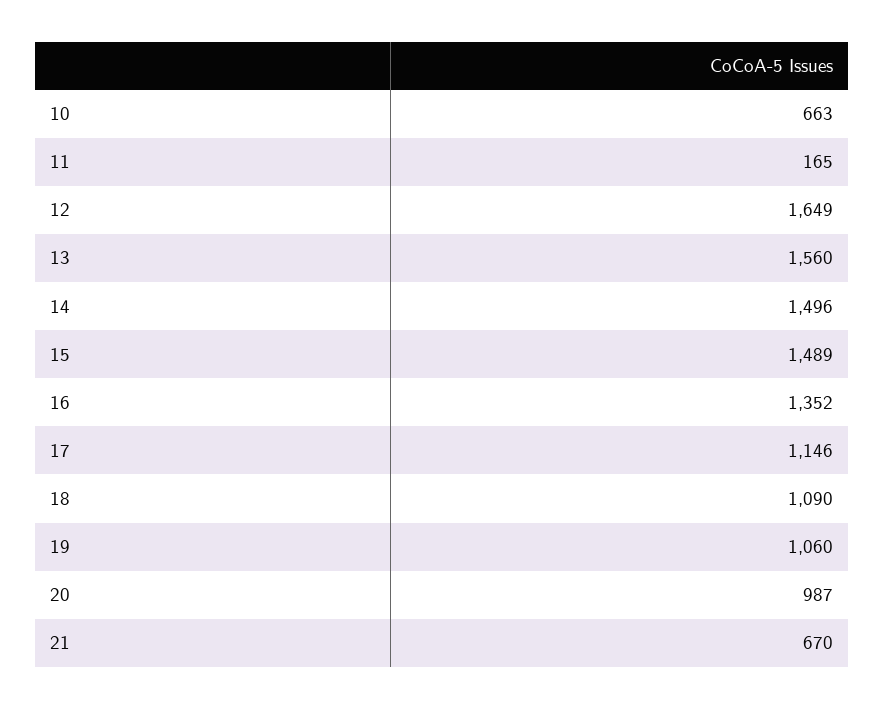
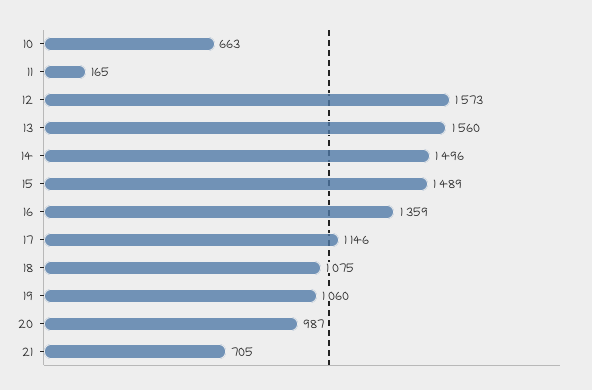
  {
    "10": 663,
    "11": 165,
-   "12": 1649,
+   "12": 1573,
    "13": 1560,
    "14": 1496,
    "15": 1489,
-   "16": 1352,
+   "16": 1359,
    "17": 1146,
-   "18": 1090,
+   "18": 1075,
    "19": 1060,
    "20": 987,
-   "21": 670
+   "21": 705
  }

